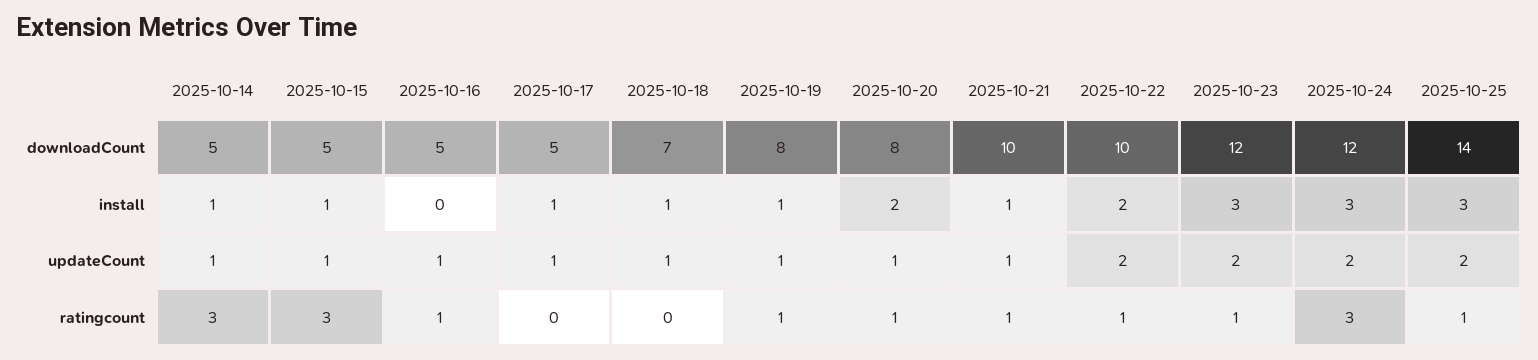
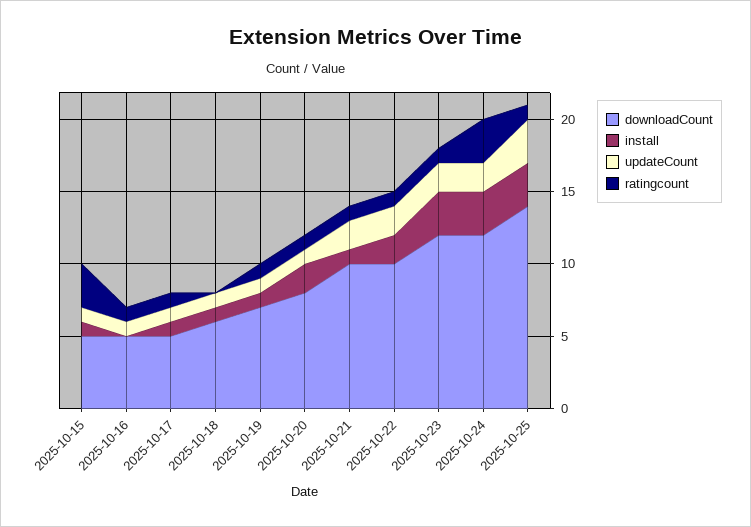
  {
    "downloadCount": {
-     "2025-10-14": 5,
      "2025-10-15": 5,
      "2025-10-16": 5,
      "2025-10-17": 5,
-     "2025-10-18": 7,
+     "2025-10-18": 6,
-     "2025-10-19": 8,
+     "2025-10-19": 7,
      "2025-10-20": 8,
      "2025-10-21": 10,
      "2025-10-22": 10,
      "2025-10-23": 12,
      "2025-10-24": 12,
      "2025-10-25": 14
    },
    "install": {
-     "2025-10-14": 1,
      "2025-10-15": 1,
      "2025-10-16": 0,
      "2025-10-17": 1,
      "2025-10-18": 1,
      "2025-10-19": 1,
      "2025-10-20": 2,
      "2025-10-21": 1,
      "2025-10-22": 2,
      "2025-10-23": 3,
      "2025-10-24": 3,
      "2025-10-25": 3
    },
    "updateCount": {
-     "2025-10-14": 1,
      "2025-10-15": 1,
      "2025-10-16": 1,
      "2025-10-17": 1,
      "2025-10-18": 1,
      "2025-10-19": 1,
      "2025-10-20": 1,
-     "2025-10-21": 1,
+     "2025-10-21": 2,
      "2025-10-22": 2,
      "2025-10-23": 2,
      "2025-10-24": 2,
-     "2025-10-25": 2
+     "2025-10-25": 3
    },
    "ratingcount": {
-     "2025-10-14": 3,
      "2025-10-15": 3,
      "2025-10-16": 1,
-     "2025-10-17": 0,
+     "2025-10-17": 1,
      "2025-10-18": 0,
      "2025-10-19": 1,
      "2025-10-20": 1,
      "2025-10-21": 1,
      "2025-10-22": 1,
      "2025-10-23": 1,
      "2025-10-24": 3,
      "2025-10-25": 1
    }
  }

